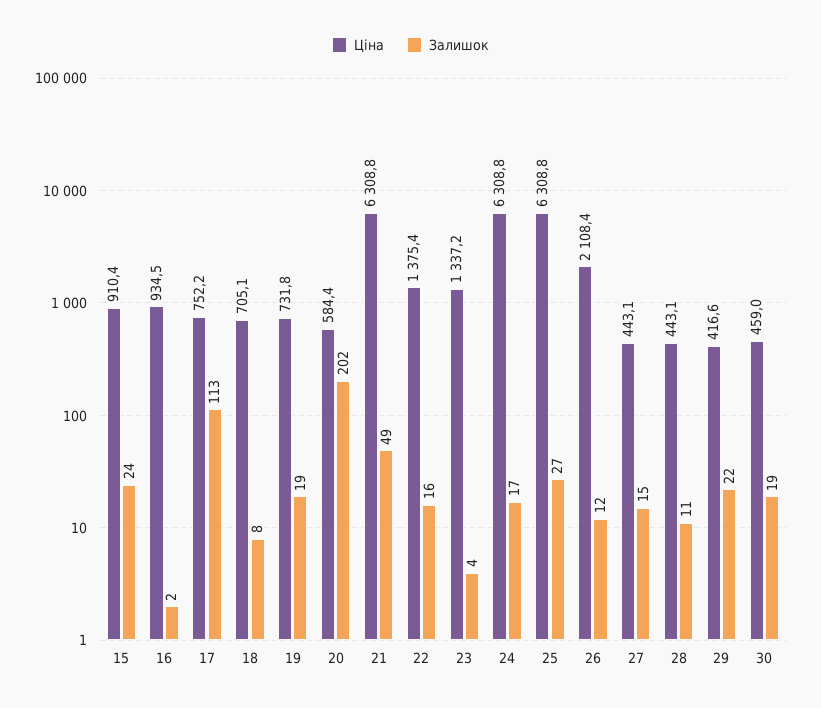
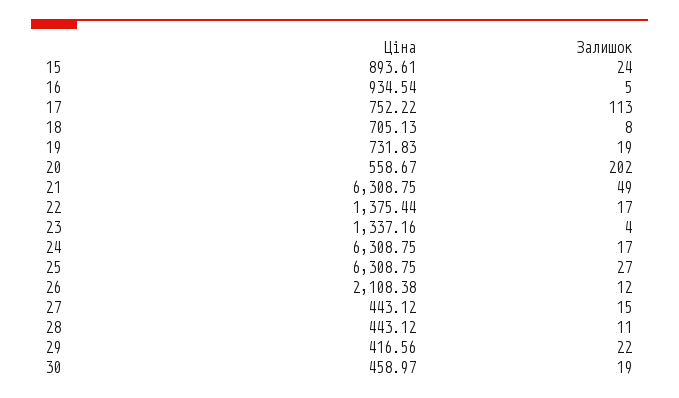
  {
    "Ціна": {
-     "15": 910.4,
+     "15": 893.61,
      "16": 934.54,
      "17": 752.22,
      "18": 705.13,
      "19": 731.83,
-     "20": 584.4,
+     "20": 558.67,
      "21": 6308.75,
      "22": 1375.44,
      "23": 1337.16,
      "24": 6308.75,
      "25": 6308.75,
      "26": 2108.38,
      "27": 443.12,
      "28": 443.12,
      "29": 416.56,
      "30": 458.97
    },
    "Залишок": {
      "15": 24,
-     "16": 2,
+     "16": 5,
      "17": 113,
      "18": 8,
      "19": 19,
      "20": 202,
      "21": 49,
-     "22": 16,
+     "22": 17,
      "23": 4,
      "24": 17,
      "25": 27,
      "26": 12,
      "27": 15,
      "28": 11,
      "29": 22,
      "30": 19
    }
  }

